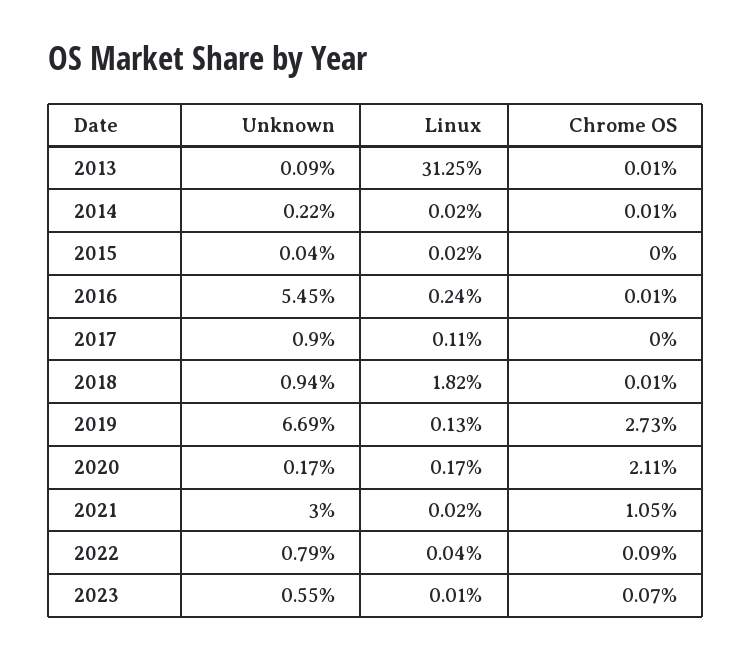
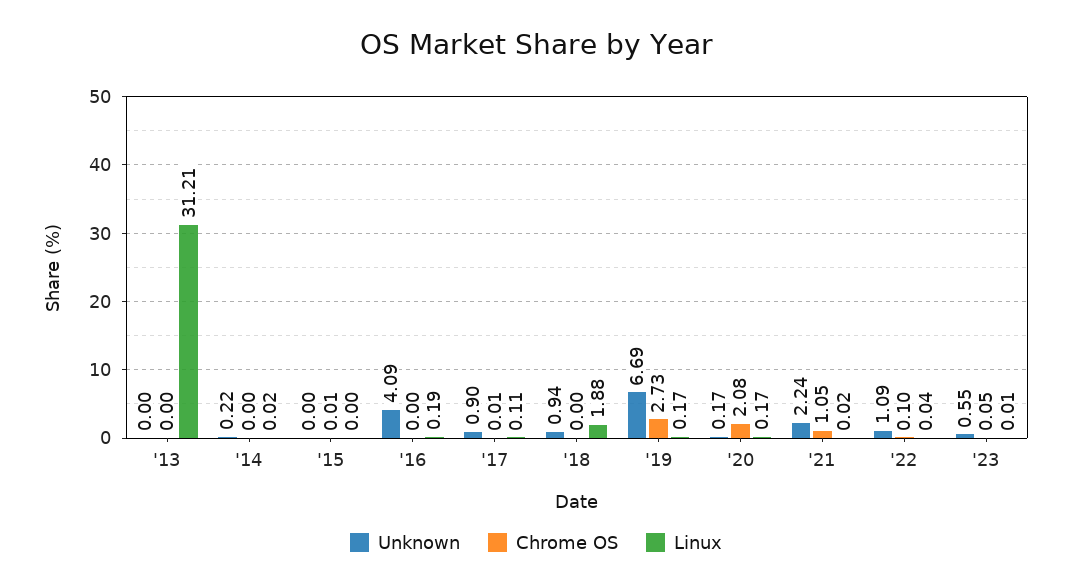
  {
    "Unknown": {
-     "2013": 0.09,
+     "2013": 0,
      "2014": 0.22,
-     "2015": 0.04,
+     "2015": 0,
-     "2016": 5.45,
+     "2016": 4.09,
      "2017": 0.9,
      "2018": 0.94,
      "2019": 6.69,
      "2020": 0.17,
-     "2021": 3,
+     "2021": 2.24,
-     "2022": 0.79,
+     "2022": 1.09,
      "2023": 0.55
    },
    "Linux": {
-     "2013": 31.25,
+     "2013": 31.21,
      "2014": 0.02,
-     "2015": 0.02,
+     "2015": 0,
-     "2016": 0.24,
+     "2016": 0.19,
      "2017": 0.11,
-     "2018": 1.82,
+     "2018": 1.88,
-     "2019": 0.13,
+     "2019": 0.17,
      "2020": 0.17,
      "2021": 0.02,
      "2022": 0.04,
      "2023": 0.01
    },
    "Chrome OS": {
-     "2013": 0.01,
+     "2013": 0,
-     "2014": 0.01,
+     "2014": 0,
-     "2015": 0,
+     "2015": 0.01,
-     "2016": 0.01,
+     "2016": 0,
-     "2017": 0,
+     "2017": 0.01,
-     "2018": 0.01,
+     "2018": 0,
      "2019": 2.73,
-     "2020": 2.11,
+     "2020": 2.08,
      "2021": 1.05,
-     "2022": 0.09,
+     "2022": 0.1,
-     "2023": 0.07
+     "2023": 0.05
    }
  }

